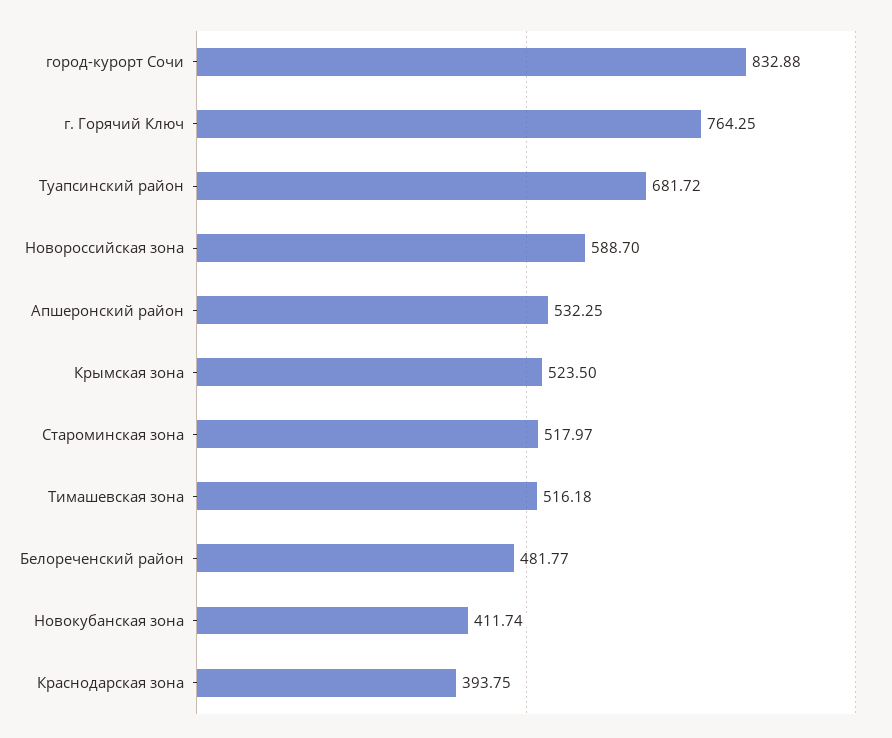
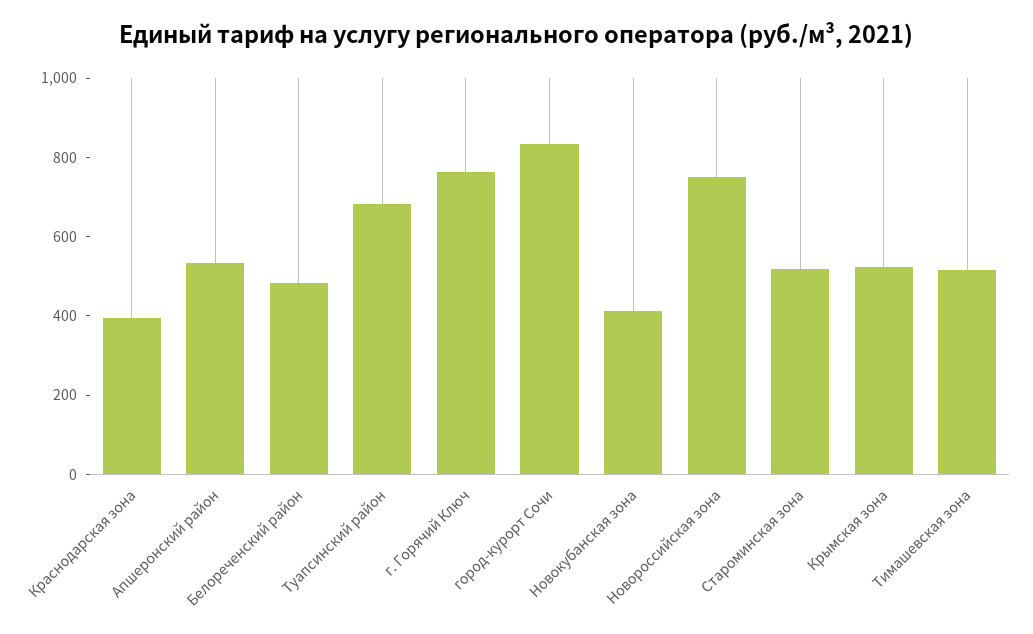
  {
    "город-курорт Сочи": 832.88,
    "г. Горячий Ключ": 764.25,
    "Туапсинский район": 681.72,
-   "Новороссийская зона": 588.7,
+   "Новороссийская зона": 750,
    "Апшеронский район": 532.25,
    "Крымская зона": 523.5,
    "Староминская зона": 517.97,
    "Тимашевская зона": 516.18,
    "Белореченский район": 481.77,
    "Новокубанская зона": 411.74,
    "Краснодарская зона": 393.75
  }

